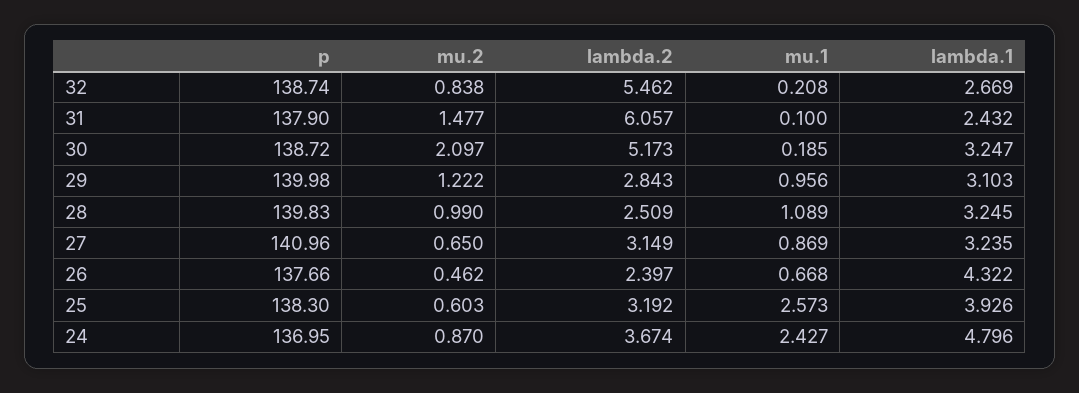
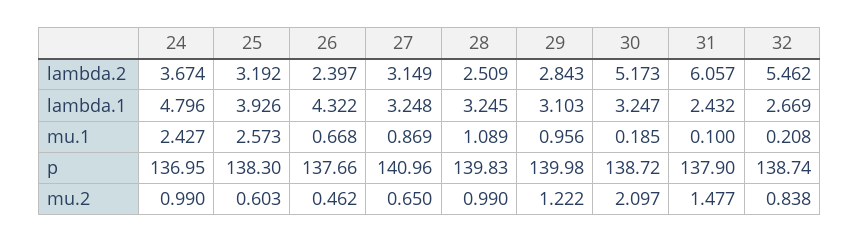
  {
    "p": {
      "32": 138.74,
      "31": 137.9,
      "30": 138.72,
      "29": 139.98,
      "28": 139.83,
      "27": 140.96,
      "26": 137.66,
      "25": 138.3,
      "24": 136.95
    },
    "mu.2": {
      "32": 0.838,
      "31": 1.477,
      "30": 2.097,
      "29": 1.222,
      "28": 0.99,
      "27": 0.65,
      "26": 0.462,
      "25": 0.603,
-     "24": 0.87
+     "24": 0.99
    },
    "lambda.2": {
      "32": 5.462,
      "31": 6.057,
      "30": 5.173,
      "29": 2.843,
      "28": 2.509,
      "27": 3.149,
      "26": 2.397,
      "25": 3.192,
      "24": 3.674
    },
    "mu.1": {
      "32": 0.208,
      "31": 0.1,
      "30": 0.185,
      "29": 0.956,
      "28": 1.089,
      "27": 0.869,
      "26": 0.668,
      "25": 2.573,
      "24": 2.427
    },
    "lambda.1": {
      "32": 2.669,
      "31": 2.432,
      "30": 3.247,
      "29": 3.103,
      "28": 3.245,
-     "27": 3.235,
+     "27": 3.248,
      "26": 4.322,
      "25": 3.926,
      "24": 4.796
    }
  }

